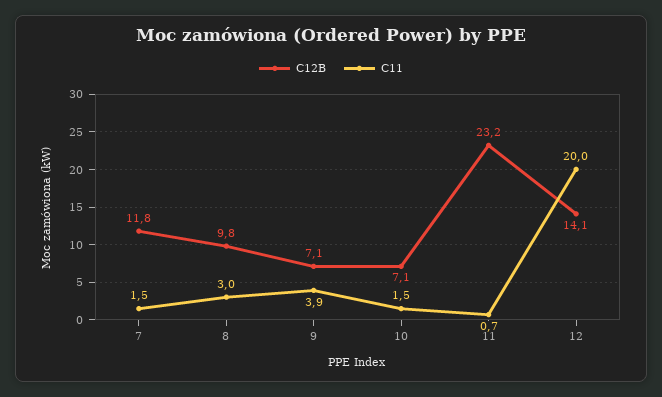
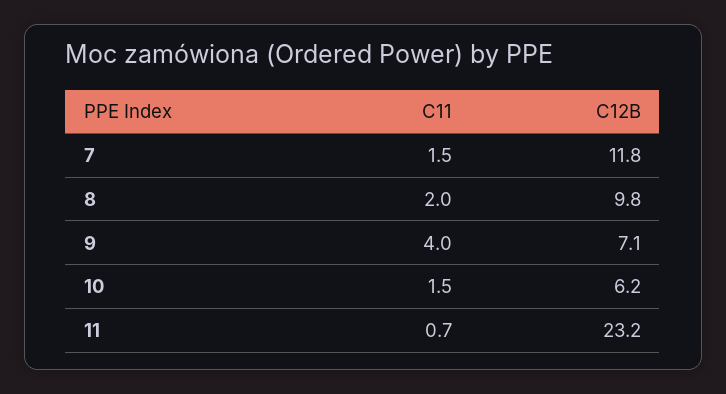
  {
    "C12B": {
      "7": 11.8,
      "8": 9.8,
      "9": 7.1,
-     "10": 7.1,
+     "10": 6.2,
-     "11": 23.2,
+     "11": 23.2
-     "12": 14.1
    },
    "C11": {
      "7": 1.5,
-     "8": 3,
+     "8": 2,
-     "9": 3.9,
+     "9": 4,
      "10": 1.5,
-     "11": 0.7,
+     "11": 0.7
-     "12": 20
    }
  }

